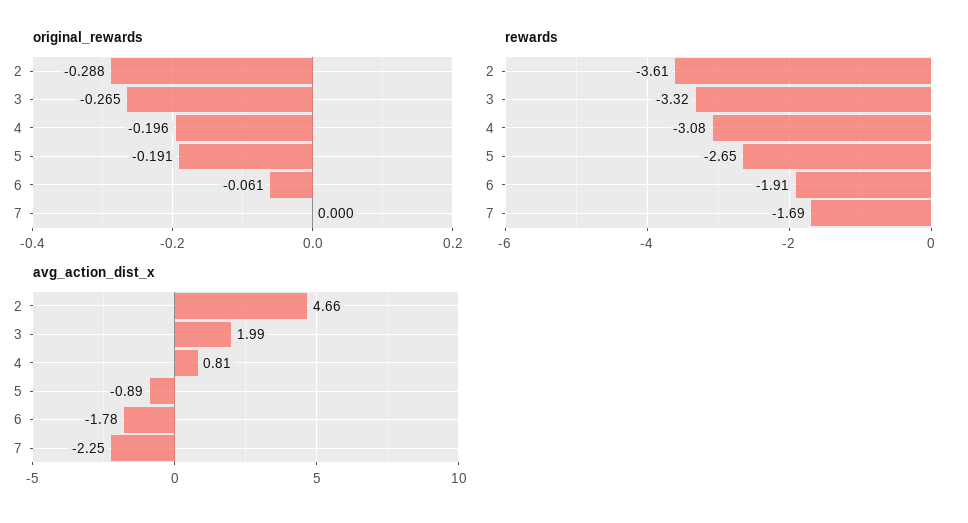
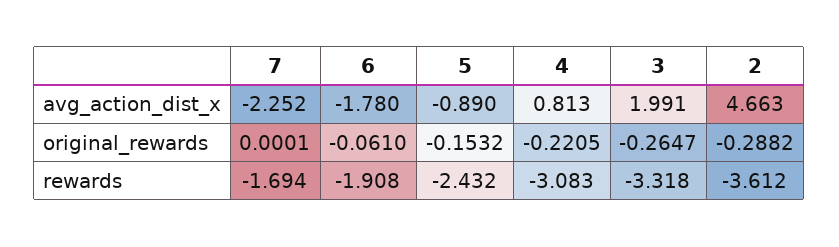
  {
    "original_rewards": {
      "2": -0.2882,
      "3": -0.2647,
-     "4": -0.196,
+     "4": -0.2205,
-     "5": -0.191,
+     "5": -0.1532,
      "6": -0.061,
      "7": 0.0001
    },
    "rewards": {
      "2": -3.612,
      "3": -3.318,
      "4": -3.083,
-     "5": -2.65,
+     "5": -2.432,
      "6": -1.908,
      "7": -1.694
    },
    "avg_action_dist_x": {
      "2": 4.663,
      "3": 1.991,
      "4": 0.813,
      "5": -0.89,
      "6": -1.78,
      "7": -2.252
    }
  }

